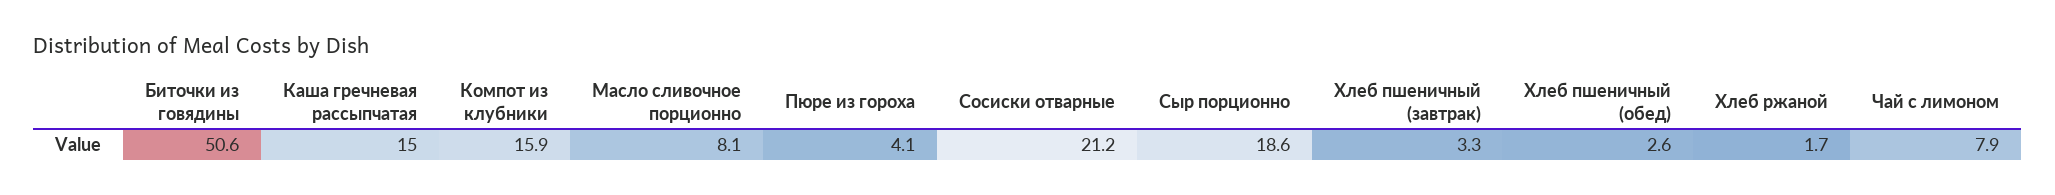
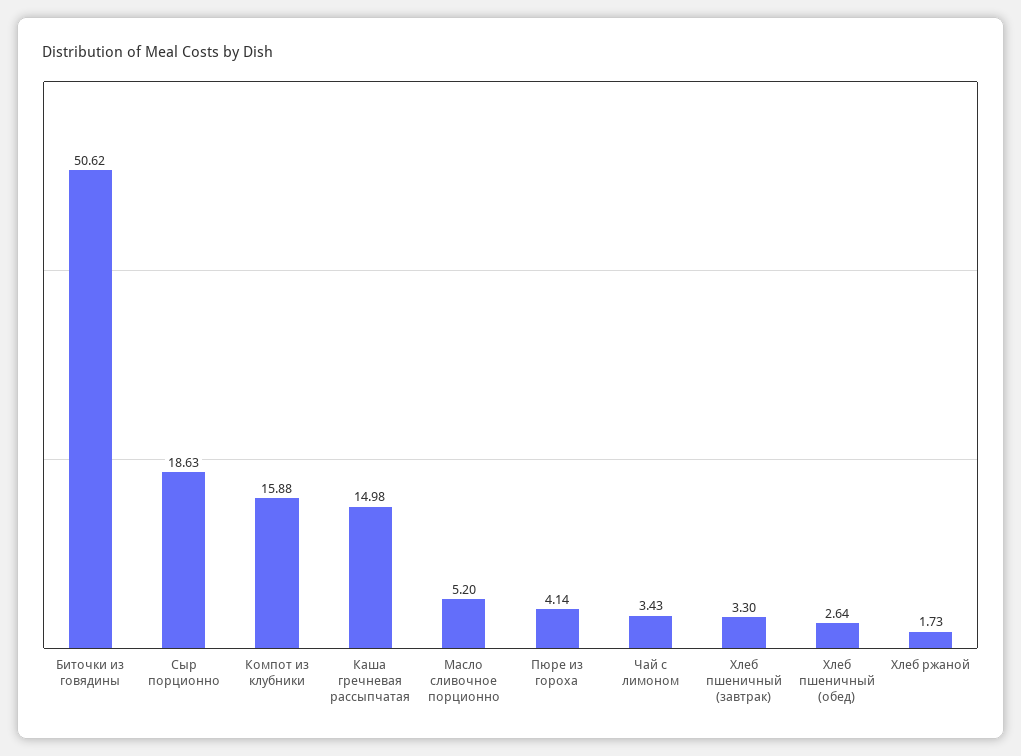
  {
    "Биточки из говядины": 50.62,
    "Каша гречневая рассыпчатая": 14.98,
    "Компот из клубники": 15.88,
-   "Масло сливочное порционно": 8.1,
+   "Масло сливочное порционно": 5.2,
    "Пюре из гороха": 4.14,
-   "Сосиски отварные": 21.2,
    "Сыр порционно": 18.63,
    "Хлеб пшеничный (завтрак)": 3.3,
    "Хлеб пшеничный (обед)": 2.64,
    "Хлеб ржаной": 1.73,
-   "Чай с лимоном": 7.9
+   "Чай с лимоном": 3.43
  }

